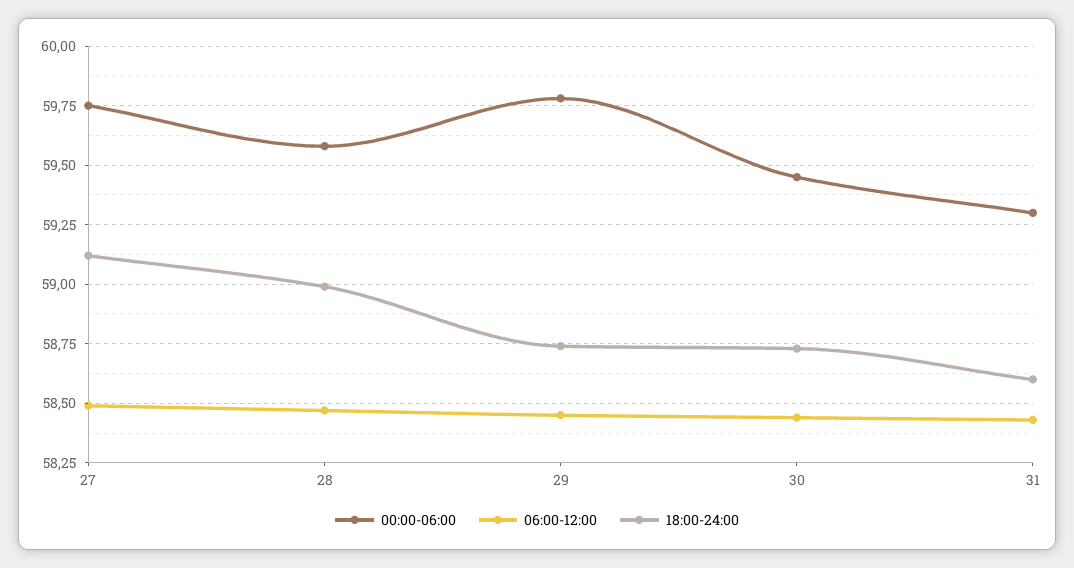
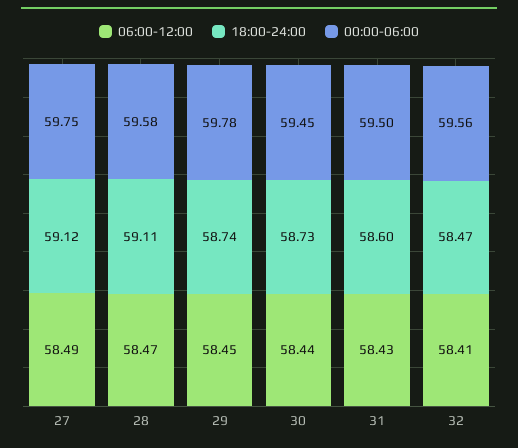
  {
    "00:00-06:00": {
      "27": 59.75,
      "28": 59.58,
      "29": 59.78,
      "30": 59.45,
-     "31": 59.3
+     "31": 59.5,
+     "32": 59.56
    },
    "06:00-12:00": {
      "27": 58.49,
      "28": 58.47,
      "29": 58.45,
      "30": 58.44,
-     "31": 58.43
+     "31": 58.43,
+     "32": 58.41
    },
    "18:00-24:00": {
      "27": 59.12,
-     "28": 59,
+     "28": 59.11,
      "29": 58.74,
      "30": 58.73,
-     "31": 58.6
+     "31": 58.6,
+     "32": 58.47
    }
  }

